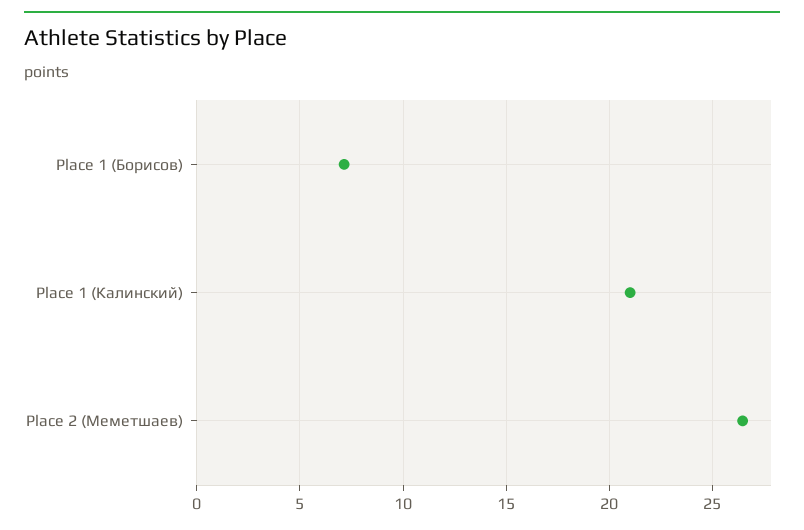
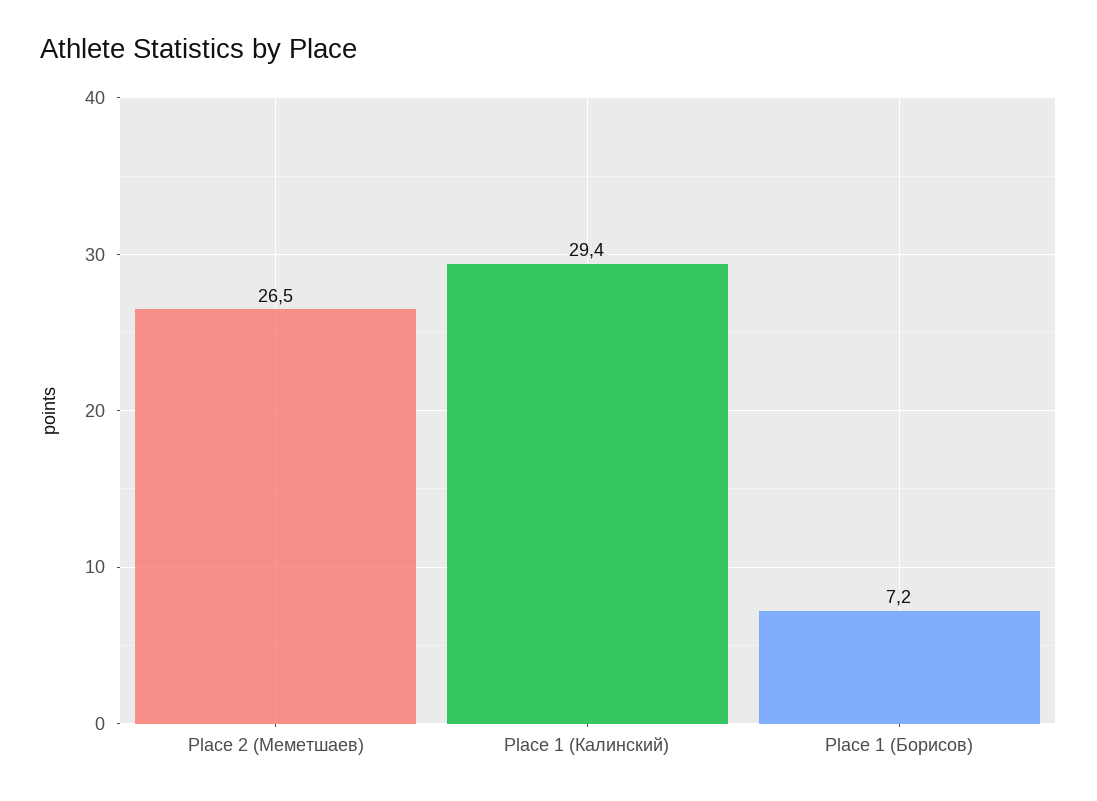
  {
    "Place 1 (Борисов)": 7.2,
-   "Place 1 (Калинский)": 21,
+   "Place 1 (Калинский)": 29.4,
    "Place 2 (Меметшаев)": 26.5
  }

